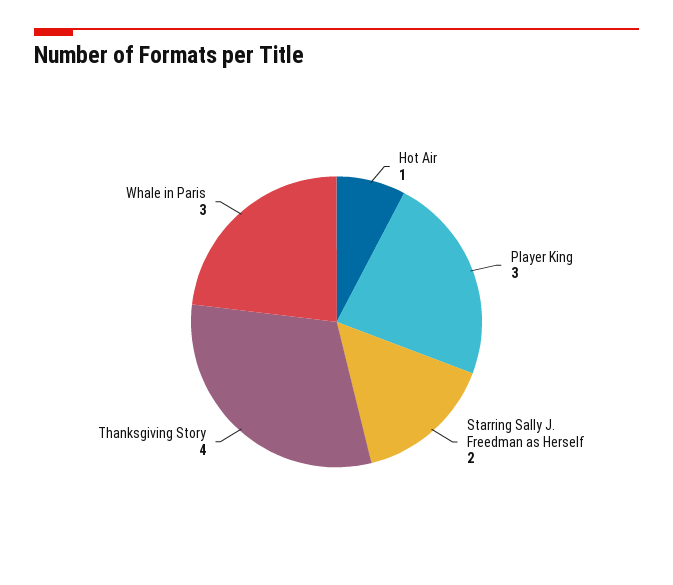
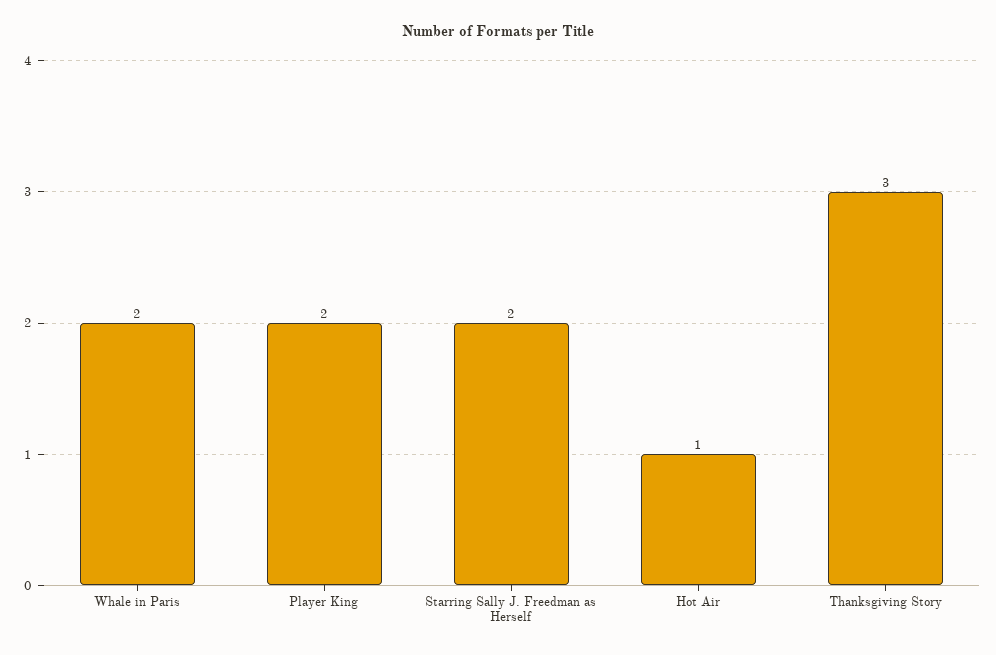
  {
    "Hot Air": 1,
-   "Player King": 3,
+   "Player King": 2,
    "Starring Sally J. Freedman as Herself": 2,
-   "Thanksgiving Story": 4,
+   "Thanksgiving Story": 3,
-   "Whale in Paris": 3
+   "Whale in Paris": 2
  }

